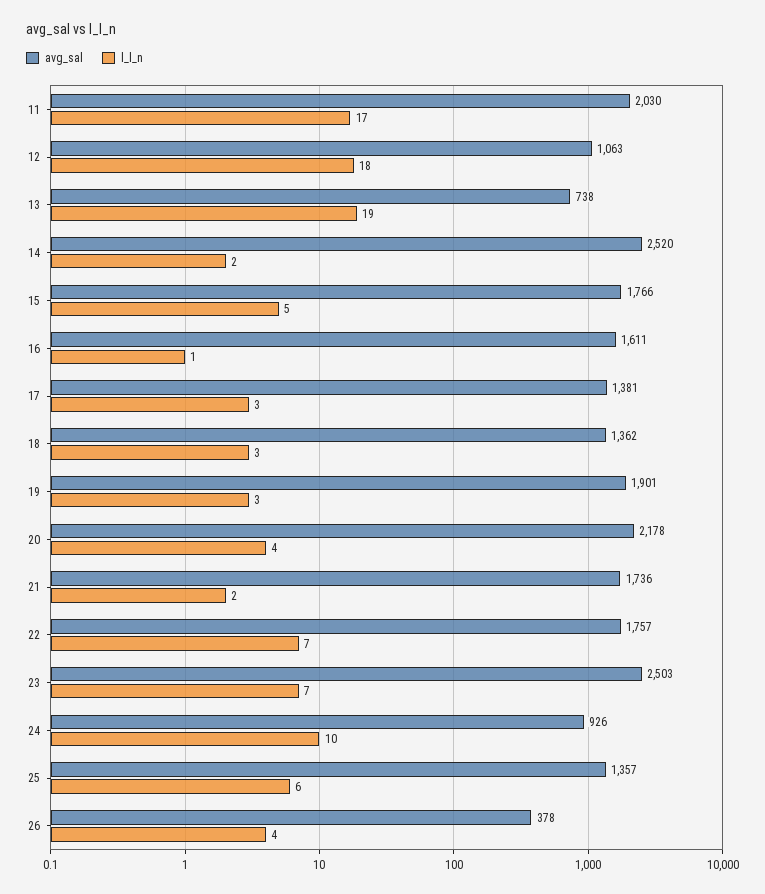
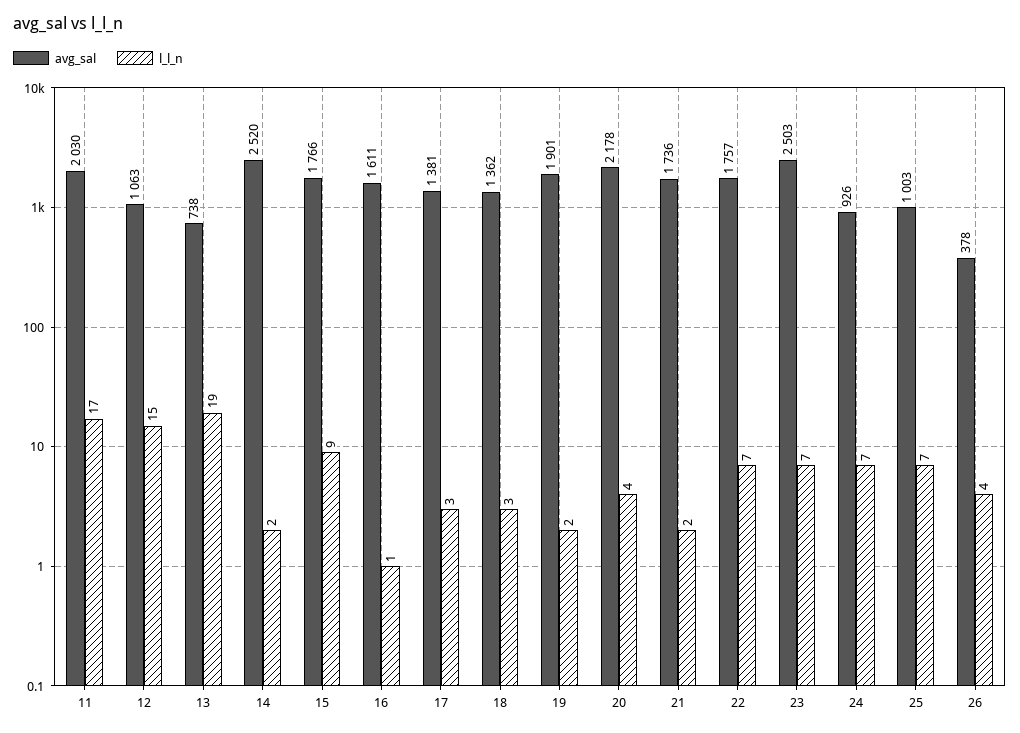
  {
    "avg_sal": {
      "11": 2030,
      "12": 1063,
      "13": 738,
      "14": 2520,
      "15": 1766,
      "16": 1611,
      "17": 1381,
      "18": 1362,
      "19": 1901,
      "20": 2178,
      "21": 1736,
      "22": 1757,
      "23": 2503,
      "24": 926,
-     "25": 1357,
+     "25": 1003,
      "26": 378
    },
    "l_l_n": {
      "11": 17,
-     "12": 18,
+     "12": 15,
      "13": 19,
      "14": 2,
-     "15": 5,
+     "15": 9,
      "16": 1,
      "17": 3,
      "18": 3,
-     "19": 3,
+     "19": 2,
      "20": 4,
      "21": 2,
      "22": 7,
      "23": 7,
-     "24": 10,
+     "24": 7,
-     "25": 6,
+     "25": 7,
      "26": 4
    }
  }

